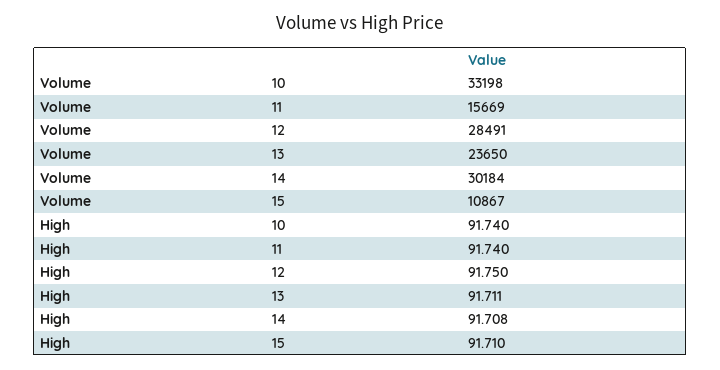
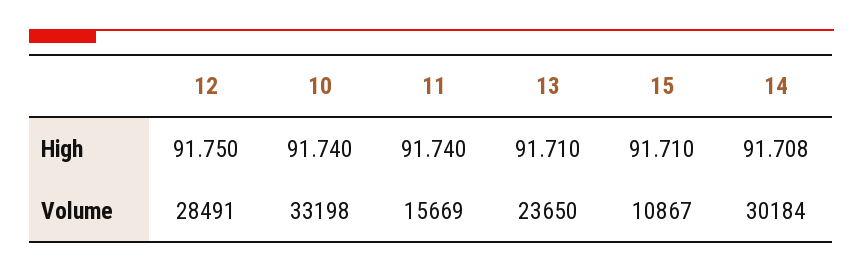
  {
    "Volume": {
      "10": 33198,
      "11": 15669,
      "12": 28491,
      "13": 23650,
      "14": 30184,
      "15": 10867
    },
    "High": {
      "10": 91.74,
      "11": 91.74,
      "12": 91.75,
-     "13": 91.711,
+     "13": 91.71,
      "14": 91.708,
      "15": 91.71
    }
  }

